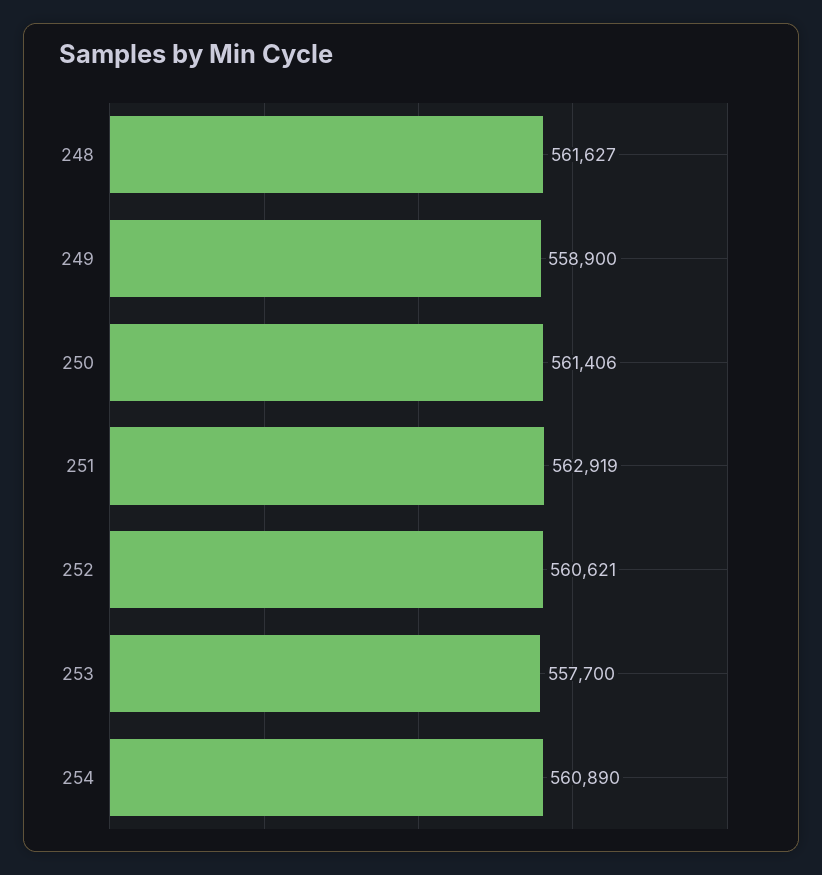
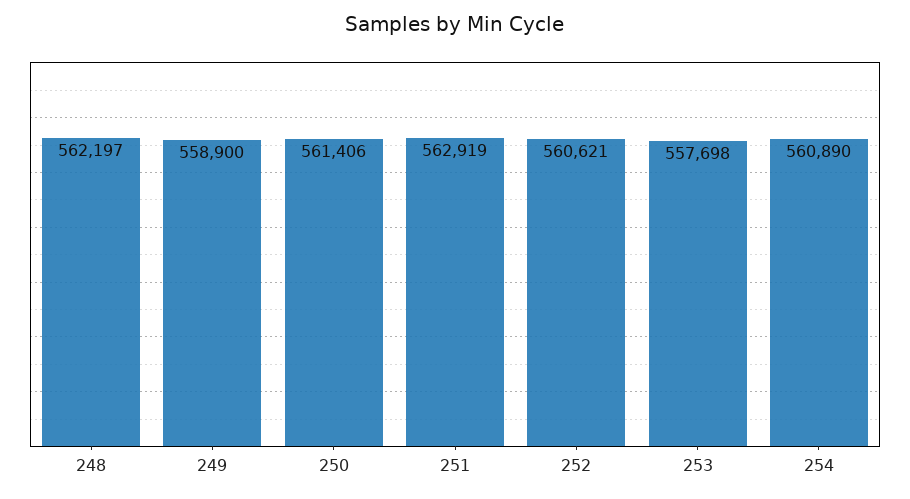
  {
-   "248": 561627,
+   "248": 562197,
    "249": 558900,
    "250": 561406,
    "251": 562919,
    "252": 560621,
-   "253": 557700,
+   "253": 557698,
    "254": 560890
  }

